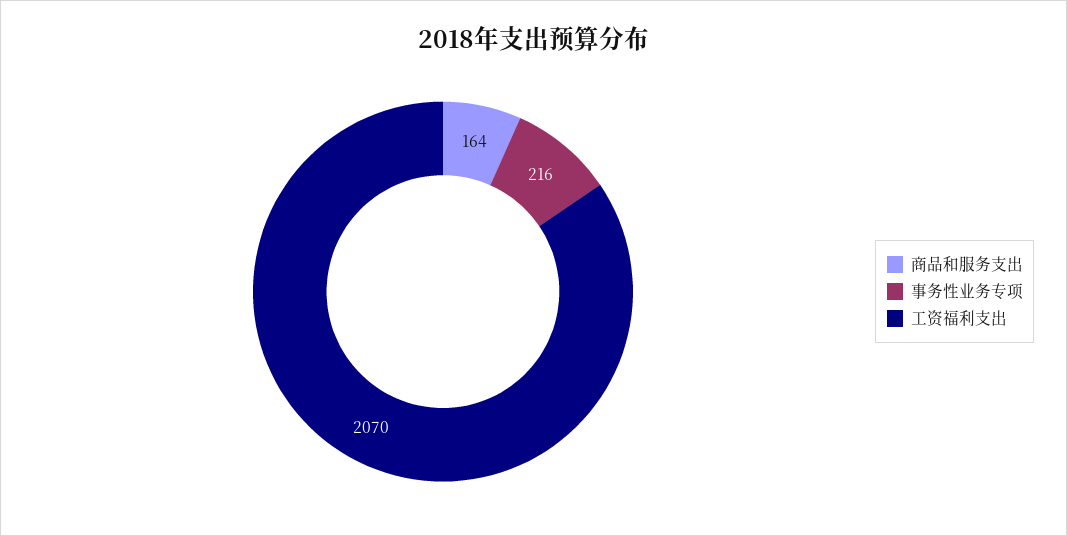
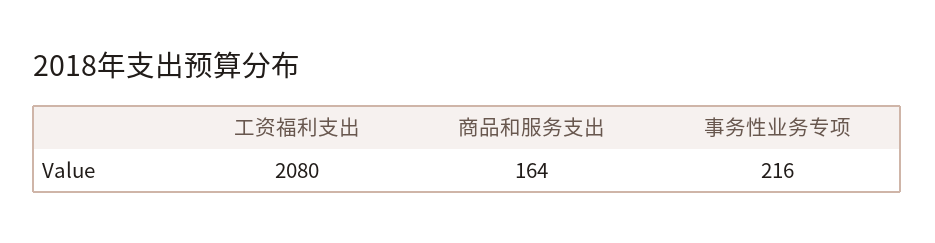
  {
    "商品和服务支出": 164,
    "事务性业务专项": 216,
-   "工资福利支出": 2070
+   "工资福利支出": 2080
  }

